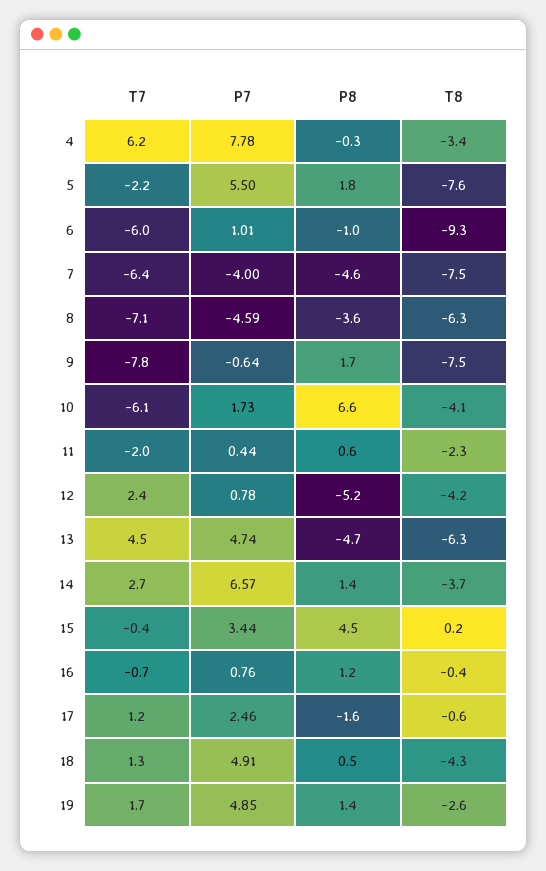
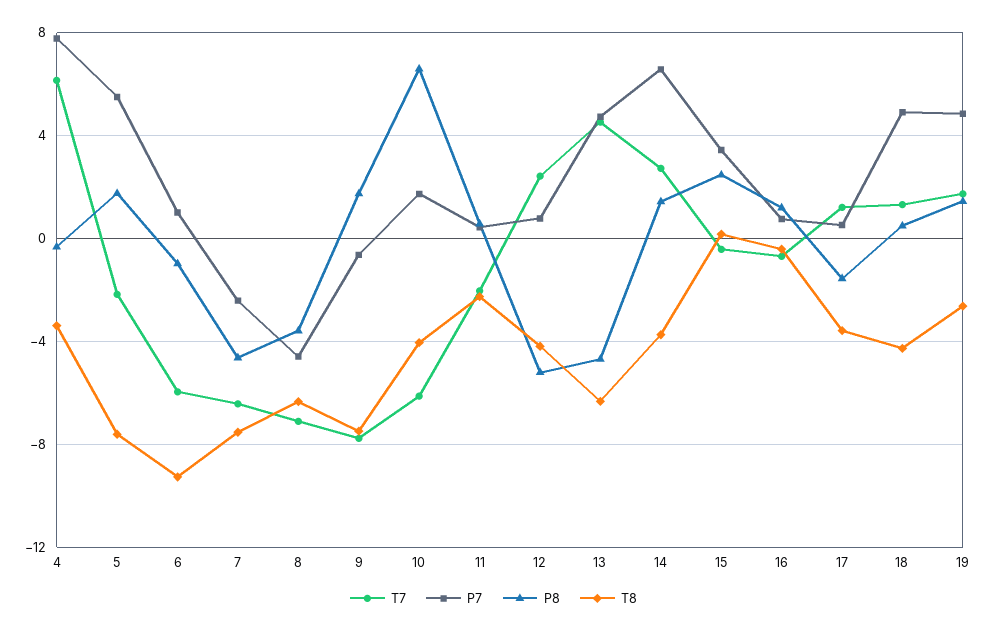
  {
    "T7": {
      "4": 6.2,
      "5": -2.2,
      "6": -6,
      "7": -6.4,
      "8": -7.1,
      "9": -7.8,
      "10": -6.1,
      "11": -2,
      "12": 2.4,
      "13": 4.5,
      "14": 2.7,
      "15": -0.4,
      "16": -0.7,
      "17": 1.2,
      "18": 1.3,
      "19": 1.7
    },
    "P7": {
      "4": 7.78,
      "5": 5.5,
      "6": 1.01,
-     "7": -4,
+     "7": -2.5,
      "8": -4.59,
      "9": -0.64,
      "10": 1.73,
      "11": 0.44,
      "12": 0.78,
      "13": 4.74,
      "14": 6.57,
      "15": 3.44,
      "16": 0.76,
-     "17": 2.46,
+     "17": 0.5,
      "18": 4.91,
      "19": 4.85
    },
    "P8": {
      "4": -0.3,
      "5": 1.8,
      "6": -1,
      "7": -4.6,
      "8": -3.6,
      "9": 1.7,
      "10": 6.6,
      "11": 0.6,
      "12": -5.2,
      "13": -4.7,
      "14": 1.4,
-     "15": 4.5,
+     "15": 2.5,
      "16": 1.2,
      "17": -1.6,
      "18": 0.5,
      "19": 1.4
    },
    "T8": {
      "4": -3.4,
      "5": -7.6,
      "6": -9.3,
      "7": -7.5,
      "8": -6.3,
      "9": -7.5,
      "10": -4.1,
      "11": -2.3,
      "12": -4.2,
      "13": -6.3,
      "14": -3.7,
      "15": 0.2,
      "16": -0.4,
-     "17": -0.6,
+     "17": -3.5,
      "18": -4.3,
      "19": -2.6
    }
  }

